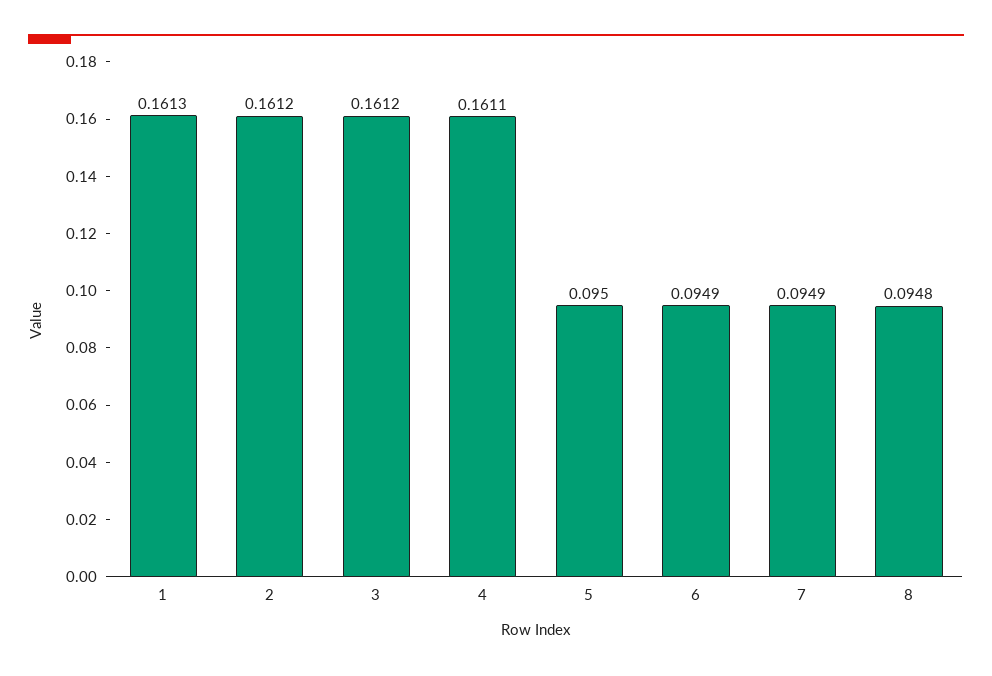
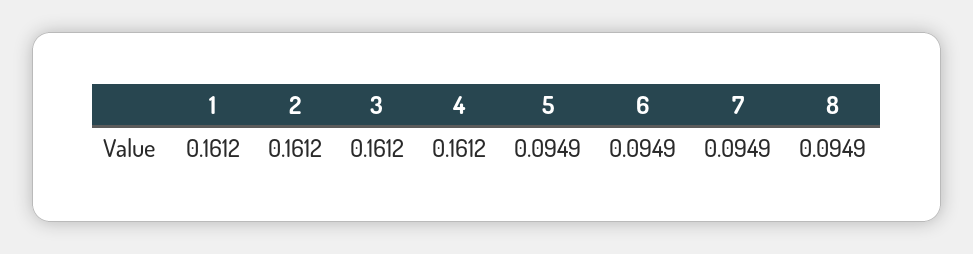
  {
-   "1": 0.1613,
+   "1": 0.1612,
    "2": 0.1612,
    "3": 0.1612,
-   "4": 0.1611,
+   "4": 0.1612,
-   "5": 0.095,
+   "5": 0.0949,
    "6": 0.0949,
    "7": 0.0949,
-   "8": 0.0948
+   "8": 0.0949
  }

